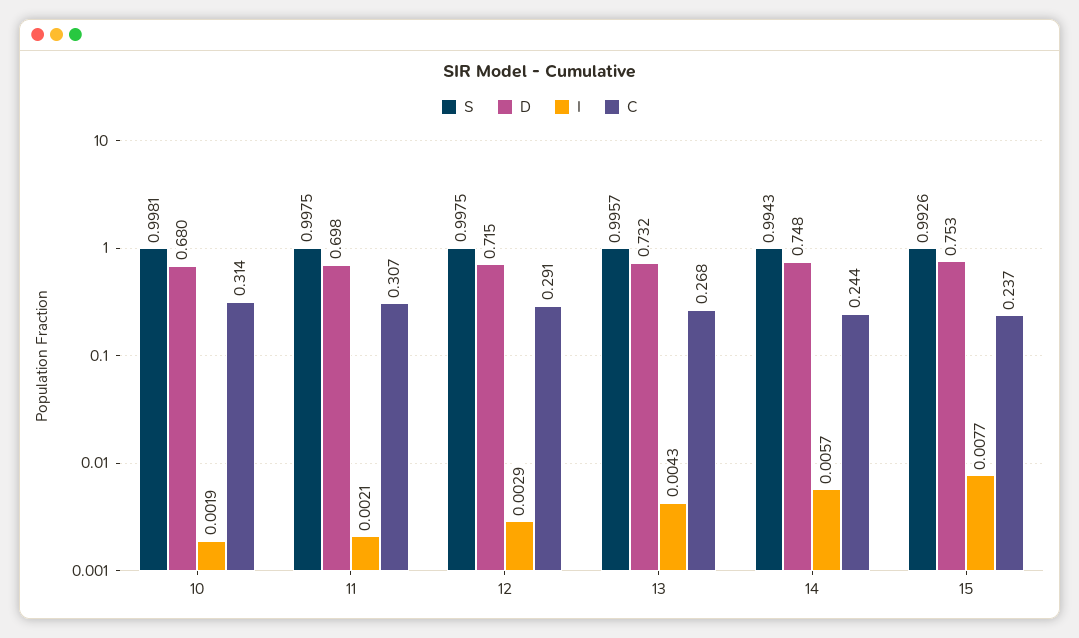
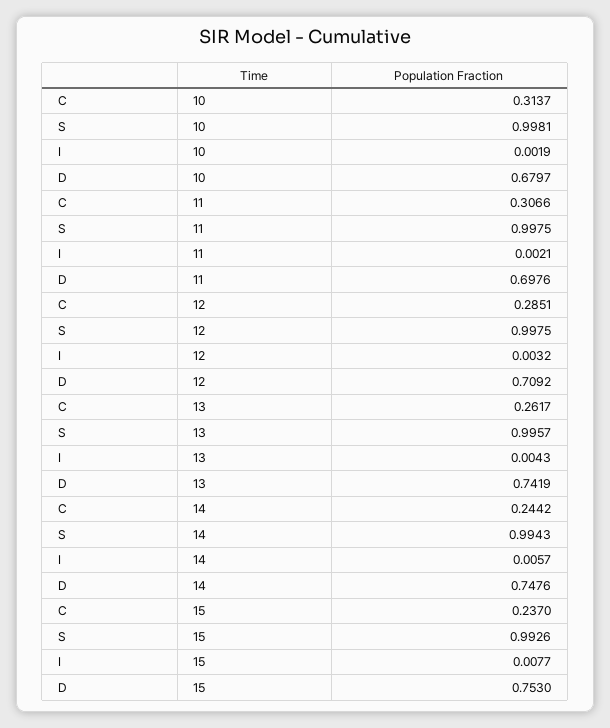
  {
    "S": {
      "10": 0.9981,
      "11": 0.9975,
      "12": 0.9975,
      "13": 0.9957,
      "14": 0.9943,
      "15": 0.9926
    },
    "D": {
      "10": 0.6797,
      "11": 0.6976,
-     "12": 0.715,
+     "12": 0.7092,
-     "13": 0.732,
+     "13": 0.7419,
      "14": 0.7476,
      "15": 0.753
    },
    "I": {
      "10": 0.0019,
      "11": 0.0021,
-     "12": 0.0029,
+     "12": 0.0032,
      "13": 0.0043,
      "14": 0.0057,
      "15": 0.0077
    },
    "C": {
      "10": 0.3137,
      "11": 0.3066,
-     "12": 0.291,
+     "12": 0.2851,
-     "13": 0.268,
+     "13": 0.2617,
      "14": 0.2442,
      "15": 0.237
    }
  }

